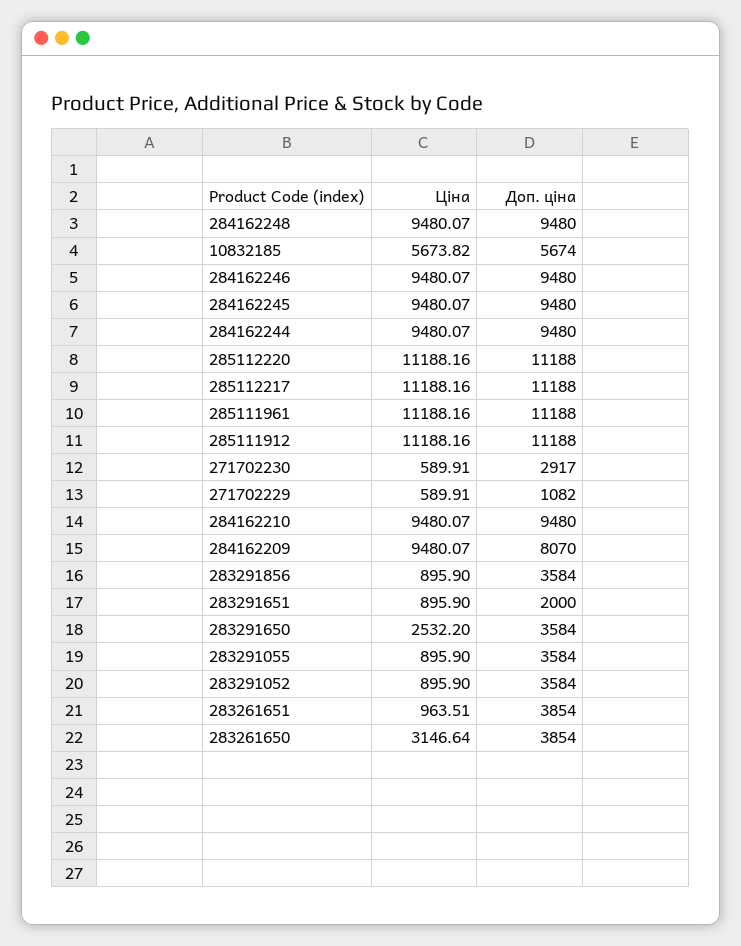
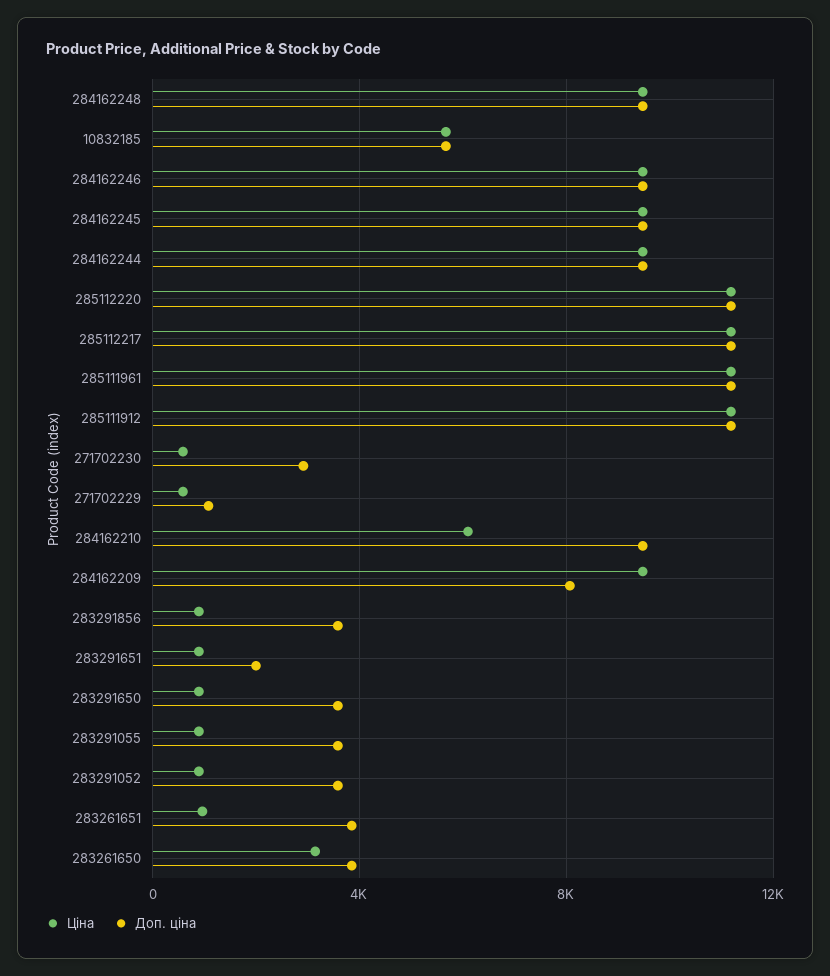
  {
    "Ціна": {
      "284162248": 9480.07,
      "10832185": 5673.82,
      "284162246": 9480.07,
      "284162245": 9480.07,
      "284162244": 9480.07,
      "285112220": 11188.16,
      "285112217": 11188.16,
      "285111961": 11188.16,
      "285111912": 11188.16,
      "271702230": 589.91,
      "271702229": 589.91,
-     "284162210": 9480.07,
+     "284162210": 6000,
      "284162209": 9480.07,
      "283291856": 895.9,
      "283291651": 895.9,
-     "283291650": 2532.2,
+     "283291650": 1000,
      "283291055": 895.9,
      "283291052": 895.9,
      "283261651": 963.51,
      "283261650": 3146.64
    },
    "Доп. ціна": {
      "284162248": 9480,
      "10832185": 5674,
      "284162246": 9480,
      "284162245": 9480,
      "284162244": 9480,
      "285112220": 11188,
      "285112217": 11188,
      "285111961": 11188,
      "285111912": 11188,
      "271702230": 2917,
      "271702229": 1082,
      "284162210": 9480,
      "284162209": 8070,
      "283291856": 3584,
      "283291651": 2000,
      "283291650": 3584,
      "283291055": 3584,
      "283291052": 3584,
      "283261651": 3854,
      "283261650": 3854
    }
  }

